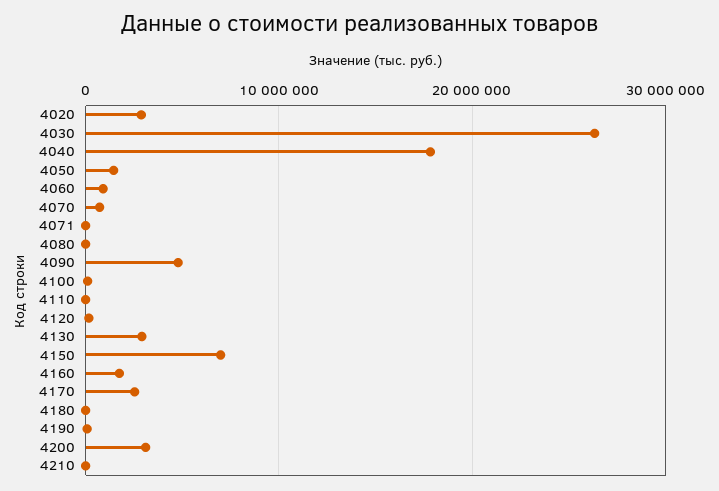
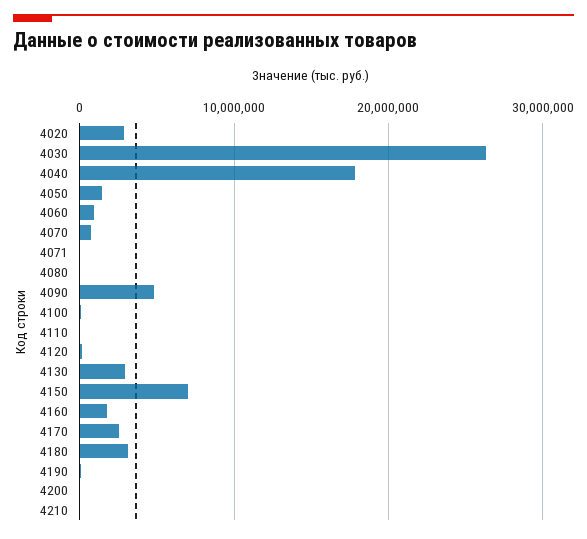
  {
    "4020": 3000000,
    "4030": 26000000,
    "4040": 18000000,
    "4050": 1000000,
    "4060": 1000000,
    "4070": 1000000,
    "4071": 0,
    "4080": 0,
    "4090": 5000000,
    "4100": 0,
    "4110": 0,
    "4120": 0,
    "4130": 3000000,
    "4150": 7000000,
    "4160": 2000000,
    "4170": 3000000,
-   "4180": 0,
+   "4180": 3000000,
    "4190": 0,
-   "4200": 3000000,
+   "4200": 0,
    "4210": 0
  }

